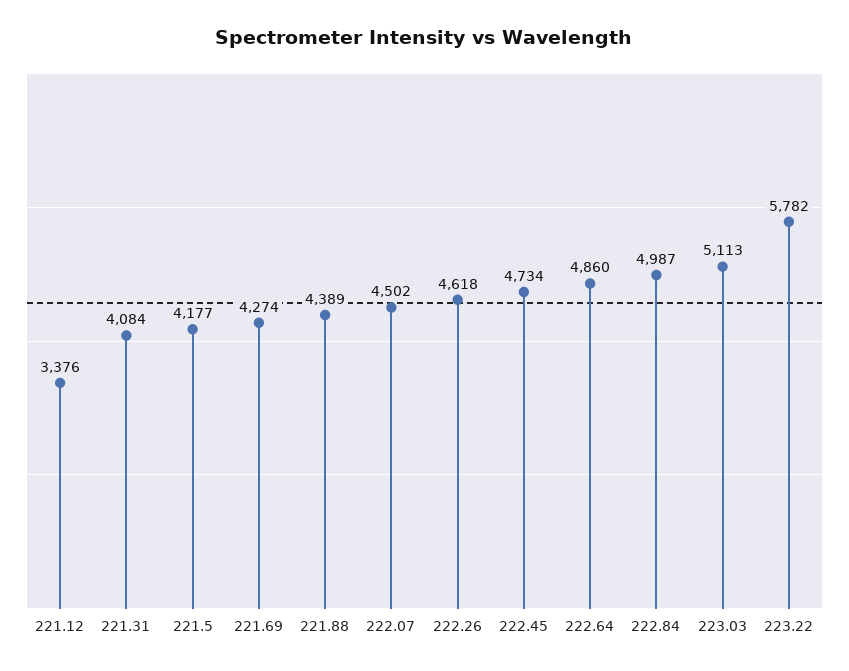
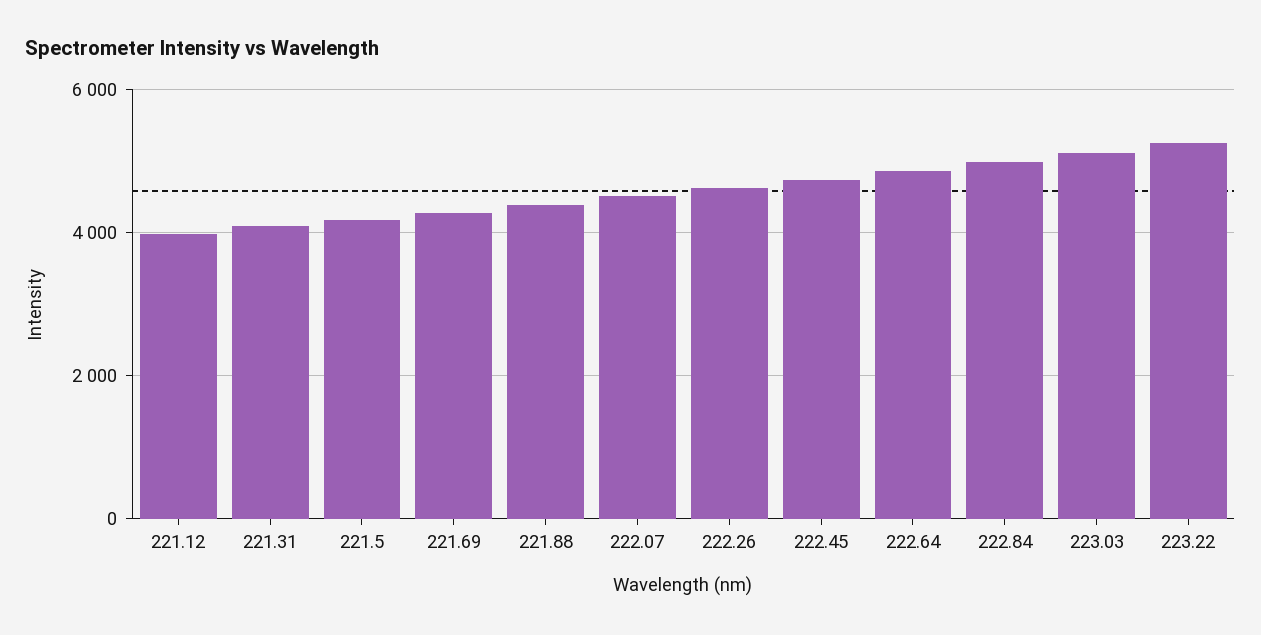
  {
-   "221.12": 3376,
+   "221.12": 4000,
    "221.31": 4084,
    "221.5": 4177,
    "221.69": 4274,
    "221.88": 4389,
    "222.07": 4502,
    "222.26": 4618,
    "222.45": 4734,
    "222.64": 4860,
    "222.84": 4987,
    "223.03": 5113,
-   "223.22": 5782
+   "223.22": 5200
  }

